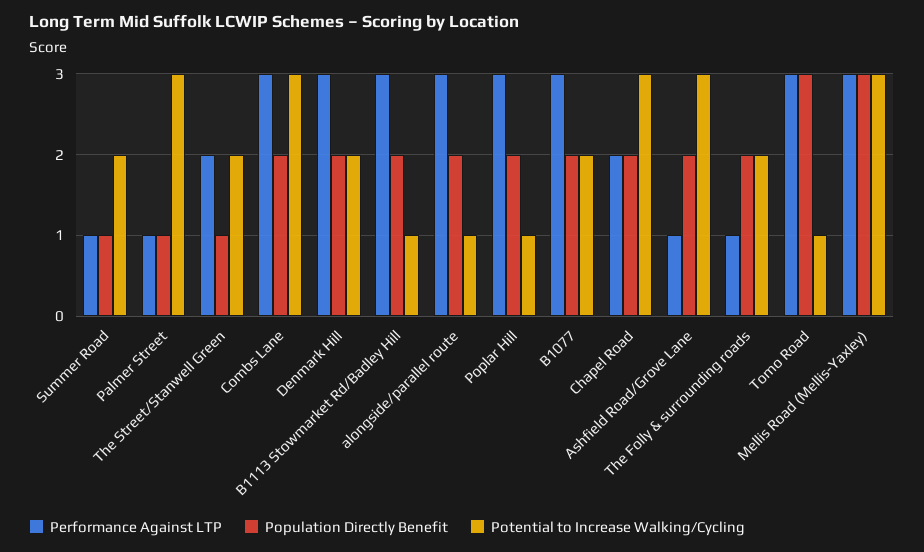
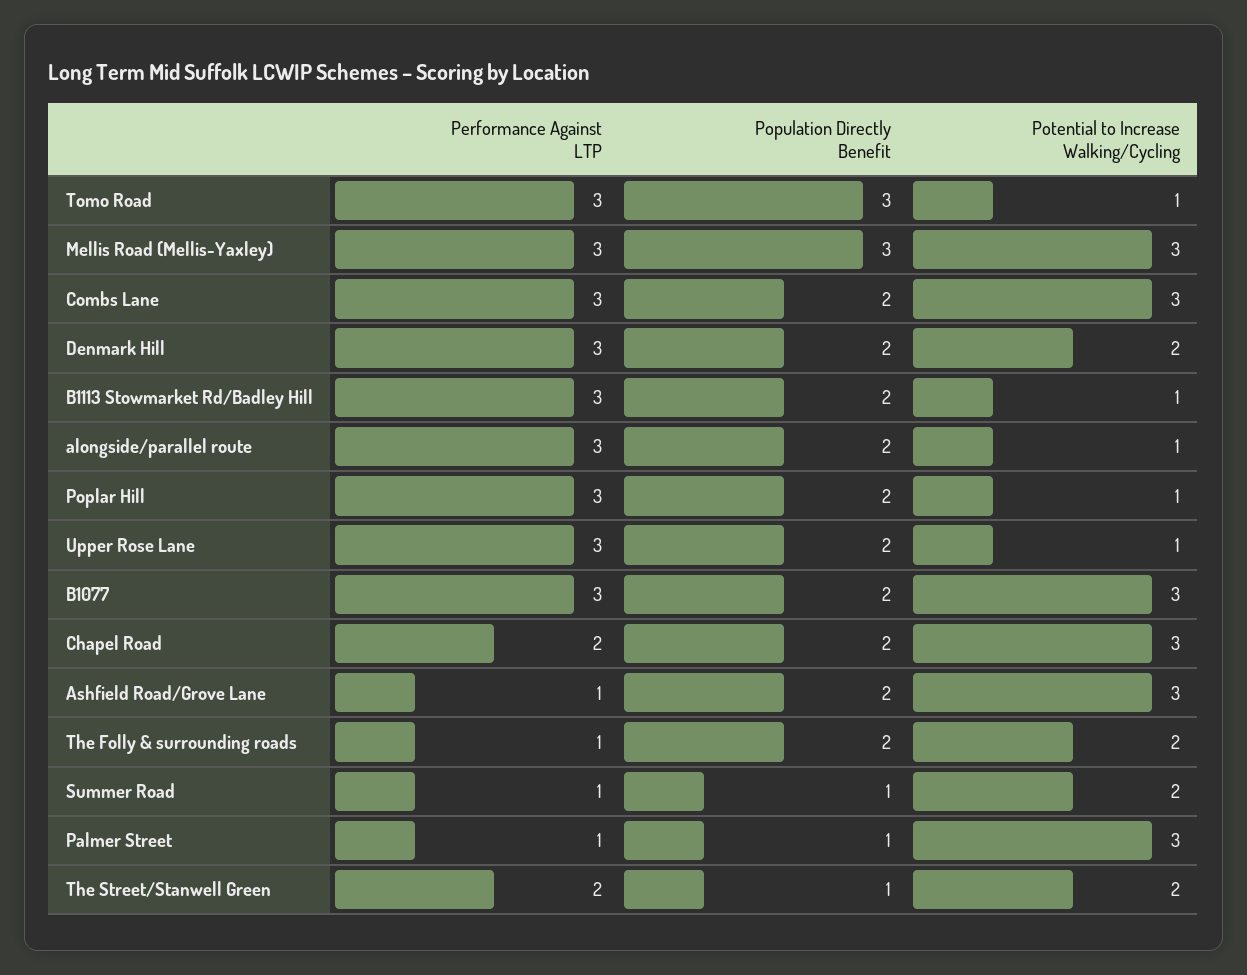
  {
    "Performance Against LTP": {
      "Summer Road": 1,
      "Palmer Street": 1,
      "The Street/Stanwell Green": 2,
      "Combs Lane": 3,
      "Denmark Hill": 3,
      "B1113 Stowmarket Rd/Badley Hill": 3,
      "alongside/parallel route": 3,
      "Poplar Hill": 3,
      "B1077": 3,
      "Chapel Road": 2,
      "Ashfield Road/Grove Lane": 1,
      "The Folly & surrounding roads": 1,
      "Tomo Road": 3,
-     "Mellis Road (Mellis-Yaxley)": 3
+     "Mellis Road (Mellis-Yaxley)": 3,
+     "Upper Rose Lane": 3
    },
    "Population Directly Benefit": {
      "Summer Road": 1,
      "Palmer Street": 1,
      "The Street/Stanwell Green": 1,
      "Combs Lane": 2,
      "Denmark Hill": 2,
      "B1113 Stowmarket Rd/Badley Hill": 2,
      "alongside/parallel route": 2,
      "Poplar Hill": 2,
      "B1077": 2,
      "Chapel Road": 2,
      "Ashfield Road/Grove Lane": 2,
      "The Folly & surrounding roads": 2,
      "Tomo Road": 3,
-     "Mellis Road (Mellis-Yaxley)": 3
+     "Mellis Road (Mellis-Yaxley)": 3,
+     "Upper Rose Lane": 2
    },
    "Potential to Increase Walking/Cycling": {
      "Summer Road": 2,
      "Palmer Street": 3,
      "The Street/Stanwell Green": 2,
      "Combs Lane": 3,
      "Denmark Hill": 2,
      "B1113 Stowmarket Rd/Badley Hill": 1,
      "alongside/parallel route": 1,
      "Poplar Hill": 1,
-     "B1077": 2,
+     "B1077": 3,
      "Chapel Road": 3,
      "Ashfield Road/Grove Lane": 3,
      "The Folly & surrounding roads": 2,
      "Tomo Road": 1,
-     "Mellis Road (Mellis-Yaxley)": 3
+     "Mellis Road (Mellis-Yaxley)": 3,
+     "Upper Rose Lane": 1
    }
  }

